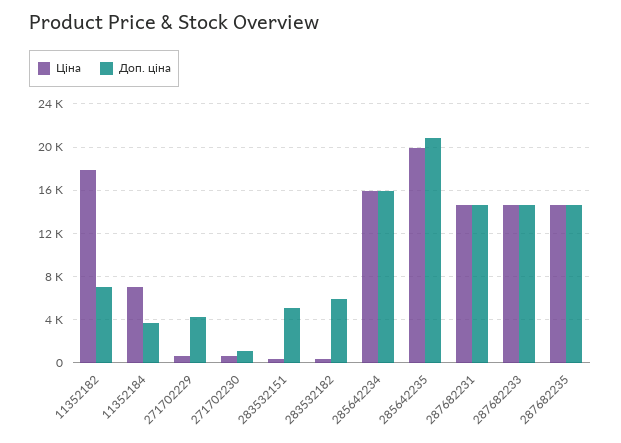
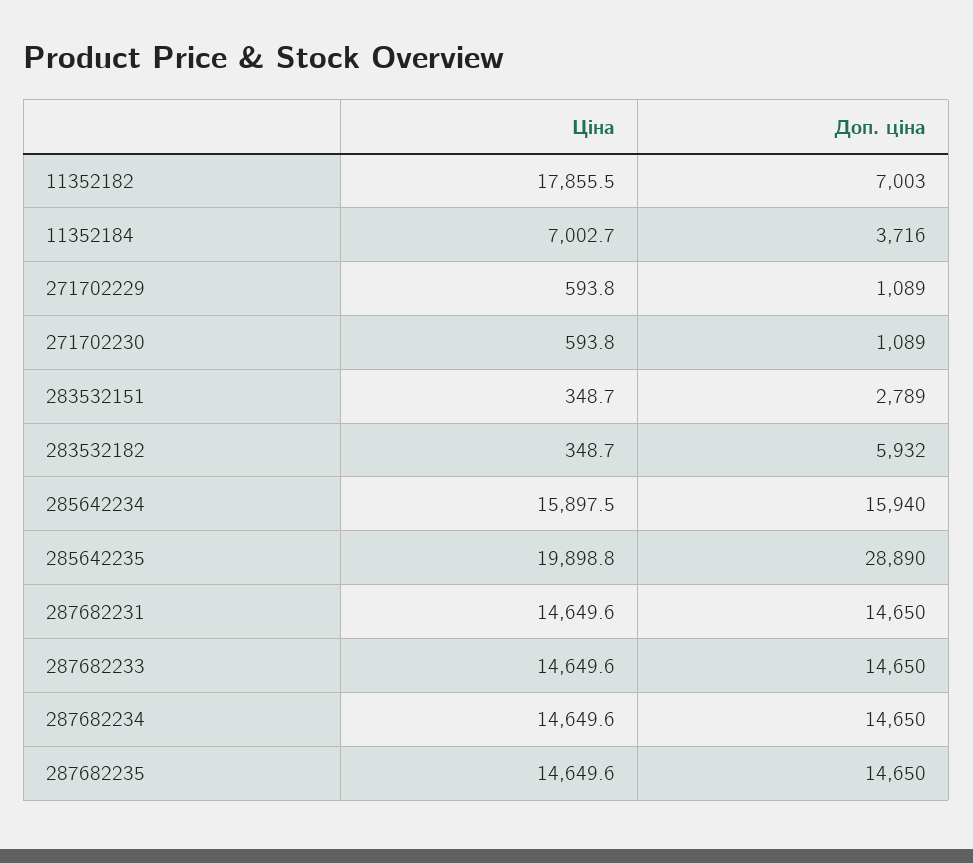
  {
    "Ціна": {
      "11352182": 17855.5,
      "11352184": 7002.7,
      "271702229": 593.8,
      "271702230": 593.8,
      "283532151": 348.7,
      "283532182": 348.7,
      "285642234": 15897.5,
      "285642235": 19898.8,
      "287682231": 14649.6,
      "287682233": 14649.6,
-     "287682235": 14649.6
+     "287682235": 14649.6,
+     "287682234": 14649.6
    },
    "Доп. ціна": {
      "11352182": 7003,
      "11352184": 3716,
-     "271702229": 4000,
+     "271702229": 1089,
      "271702230": 1089,
-     "283532151": 5000,
+     "283532151": 2789,
      "283532182": 5932,
      "285642234": 15940,
-     "285642235": 21000,
+     "285642235": 28890,
      "287682231": 14650,
      "287682233": 14650,
-     "287682235": 14650
+     "287682235": 14650,
+     "287682234": 14650
    }
  }

